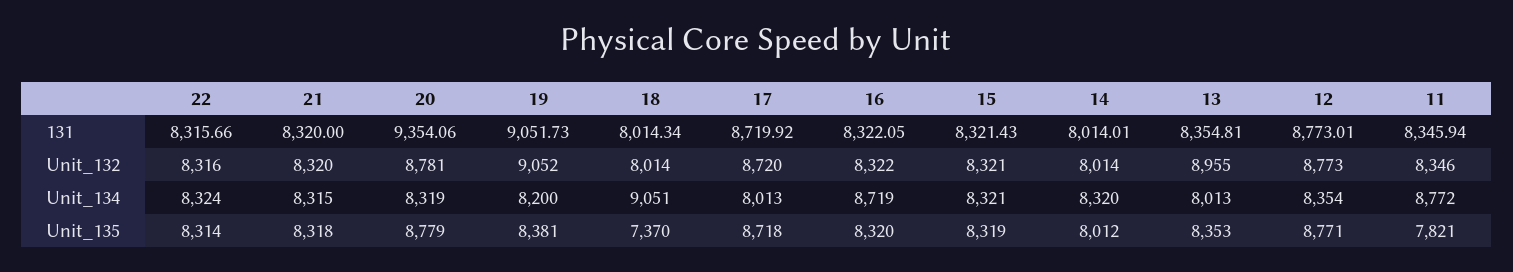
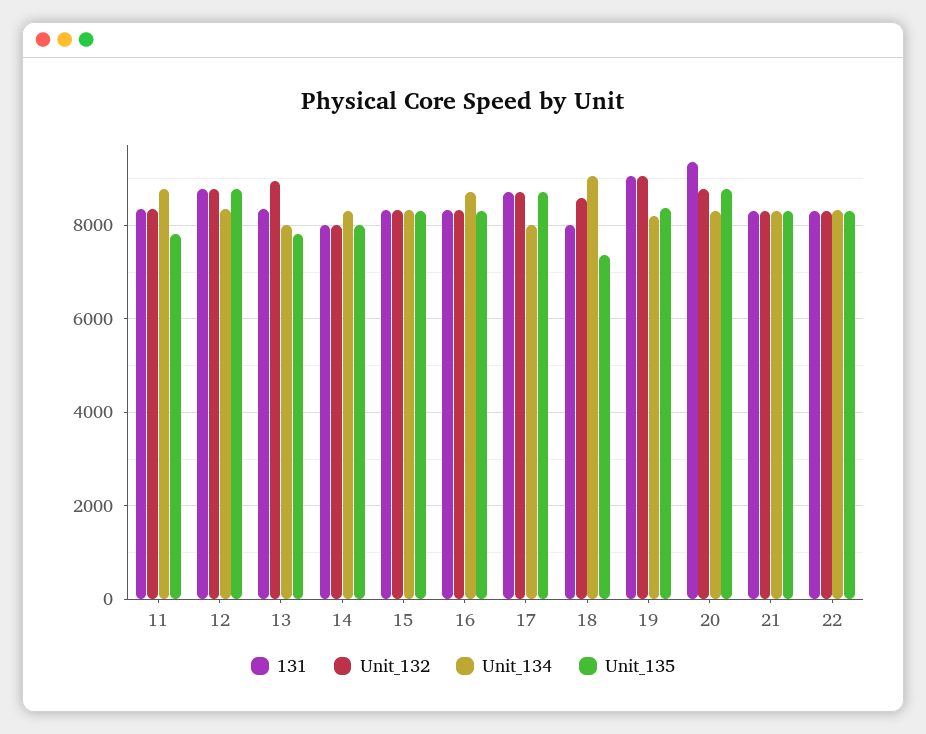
  {
    "131": {
      "22": 8315.66,
      "21": 8320,
      "20": 9354.06,
      "19": 9051.73,
      "18": 8014.34,
      "17": 8719.92,
      "16": 8322.05,
      "15": 8321.43,
      "14": 8014.01,
      "13": 8354.81,
      "12": 8773.01,
      "11": 8345.94
    },
    "Unit_132": {
      "22": 8316,
      "21": 8320,
      "20": 8781,
      "19": 9052,
-     "18": 8014,
+     "18": 8600,
      "17": 8720,
      "16": 8322,
      "15": 8321,
      "14": 8014,
      "13": 8955,
      "12": 8773,
      "11": 8346
    },
    "Unit_134": {
      "22": 8324,
      "21": 8315,
      "20": 8319,
      "19": 8200,
      "18": 9051,
      "17": 8013,
      "16": 8719,
      "15": 8321,
      "14": 8320,
      "13": 8013,
      "12": 8354,
      "11": 8772
    },
    "Unit_135": {
      "22": 8314,
      "21": 8318,
      "20": 8779,
      "19": 8381,
      "18": 7370,
      "17": 8718,
      "16": 8320,
      "15": 8319,
      "14": 8012,
-     "13": 8353,
+     "13": 7800,
      "12": 8771,
      "11": 7821
    }
  }

